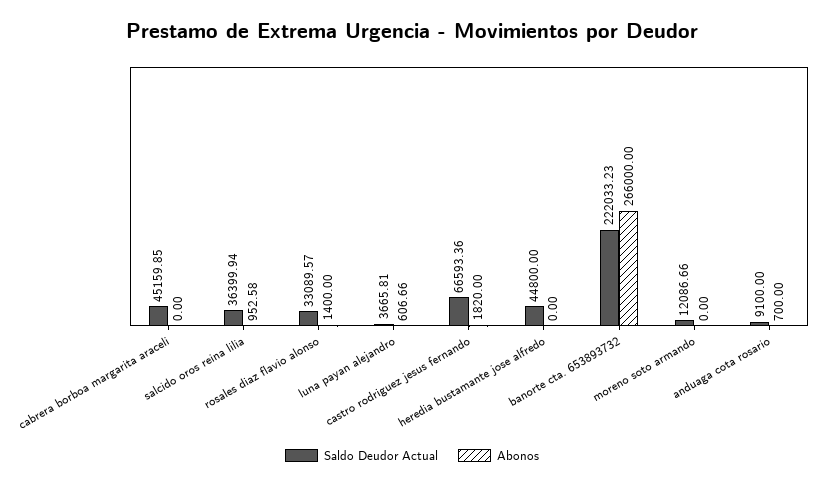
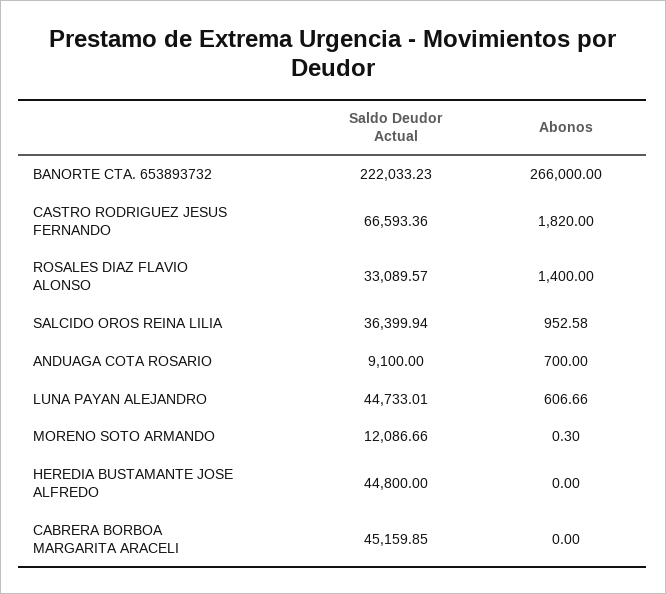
  {
    "Saldo Deudor Actual": {
      "cabrera borboa margarita araceli": 45159.85,
      "salcido oros reina lilia": 36399.94,
      "rosales diaz flavio alonso": 33089.57,
-     "luna payan alejandro": 3665.81,
+     "luna payan alejandro": 44733.01,
      "castro rodriguez jesus fernando": 66593.36,
      "heredia bustamante jose alfredo": 44800,
      "banorte cta. 653893732": 222033.23,
      "moreno soto armando": 12086.66,
      "anduaga cota rosario": 9100
    },
    "Abonos": {
      "cabrera borboa margarita araceli": 0,
      "salcido oros reina lilia": 952.58,
      "rosales diaz flavio alonso": 1400,
      "luna payan alejandro": 606.66,
      "castro rodriguez jesus fernando": 1820,
      "heredia bustamante jose alfredo": 0,
      "banorte cta. 653893732": 266000,
-     "moreno soto armando": 0,
+     "moreno soto armando": 0.3,
      "anduaga cota rosario": 700
    }
  }

